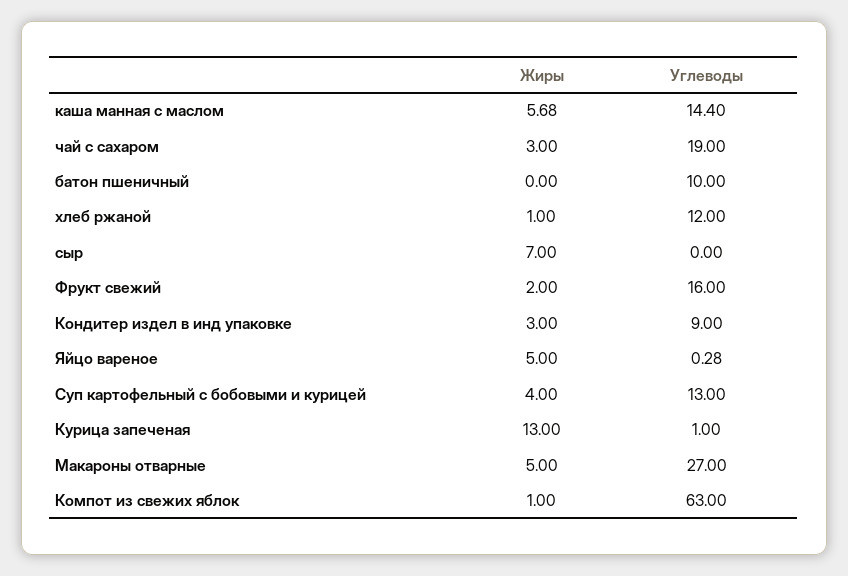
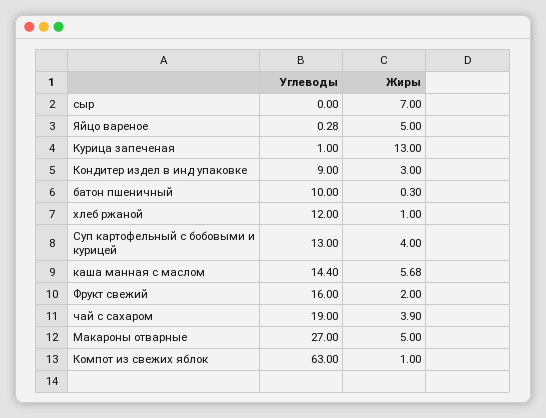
  {
    "Жиры": {
      "каша манная с маслом": 5.68,
-     "чай с сахаром": 3,
+     "чай с сахаром": 3.9,
-     "батон пшеничный": 0,
+     "батон пшеничный": 0.3,
      "хлеб ржаной": 1,
      "сыр": 7,
      "Фрукт свежий": 2,
      "Кондитер издел в инд упаковке": 3,
      "Яйцо вареное": 5,
      "Суп картофельный с бобовыми и курицей": 4,
      "Курица запеченая": 13,
      "Макароны отварные": 5,
      "Компот из свежих яблок": 1
    },
    "Углеводы": {
      "каша манная с маслом": 14.4,
      "чай с сахаром": 19,
      "батон пшеничный": 10,
      "хлеб ржаной": 12,
      "сыр": 0,
      "Фрукт свежий": 16,
      "Кондитер издел в инд упаковке": 9,
      "Яйцо вареное": 0.28,
      "Суп картофельный с бобовыми и курицей": 13,
      "Курица запеченая": 1,
      "Макароны отварные": 27,
      "Компот из свежих яблок": 63
    }
  }

